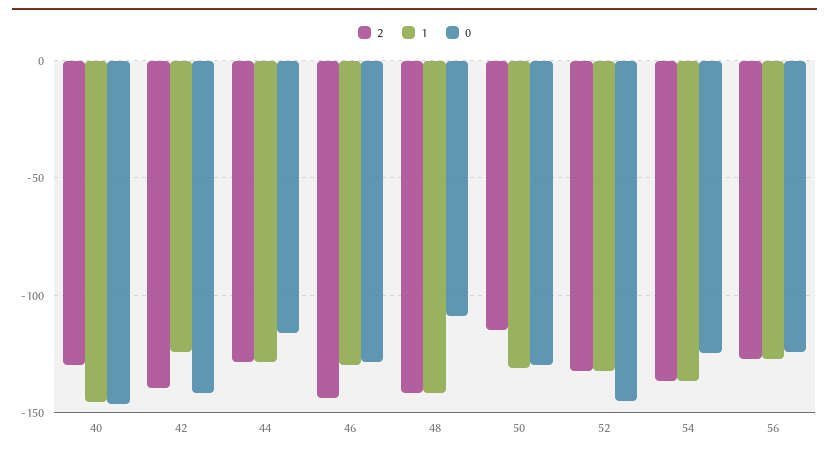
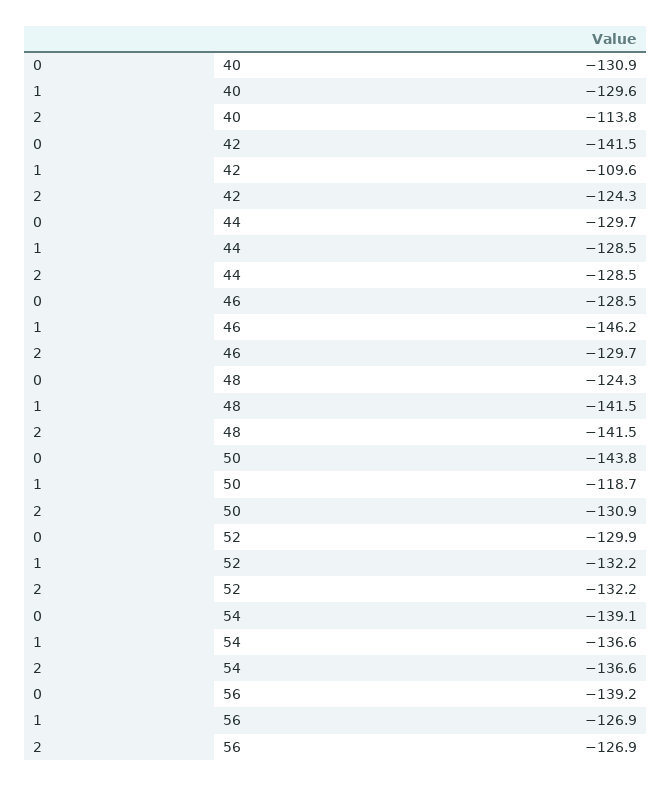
  {
    "2": {
-     "40": -130,
+     "40": -113.8,
-     "42": -140,
+     "42": -124.3,
      "44": -128.5,
-     "46": -145,
+     "46": -129.7,
      "48": -141.5,
-     "50": -115,
+     "50": -130.9,
      "52": -132.2,
      "54": -136.6,
      "56": -126.9
    },
    "1": {
-     "40": -145,
+     "40": -129.6,
-     "42": -125,
+     "42": -109.6,
      "44": -128.5,
-     "46": -130,
+     "46": -146.2,
      "48": -141.5,
-     "50": -130,
+     "50": -118.7,
      "52": -132.2,
      "54": -136.6,
      "56": -126.9
    },
    "0": {
-     "40": -145,
+     "40": -130.9,
      "42": -141.5,
-     "44": -115,
+     "44": -129.7,
      "46": -128.5,
-     "48": -110,
+     "48": -124.3,
-     "50": -130,
+     "50": -143.8,
-     "52": -145,
+     "52": -129.9,
-     "54": -125,
+     "54": -139.1,
-     "56": -125
+     "56": -139.2
    }
  }

